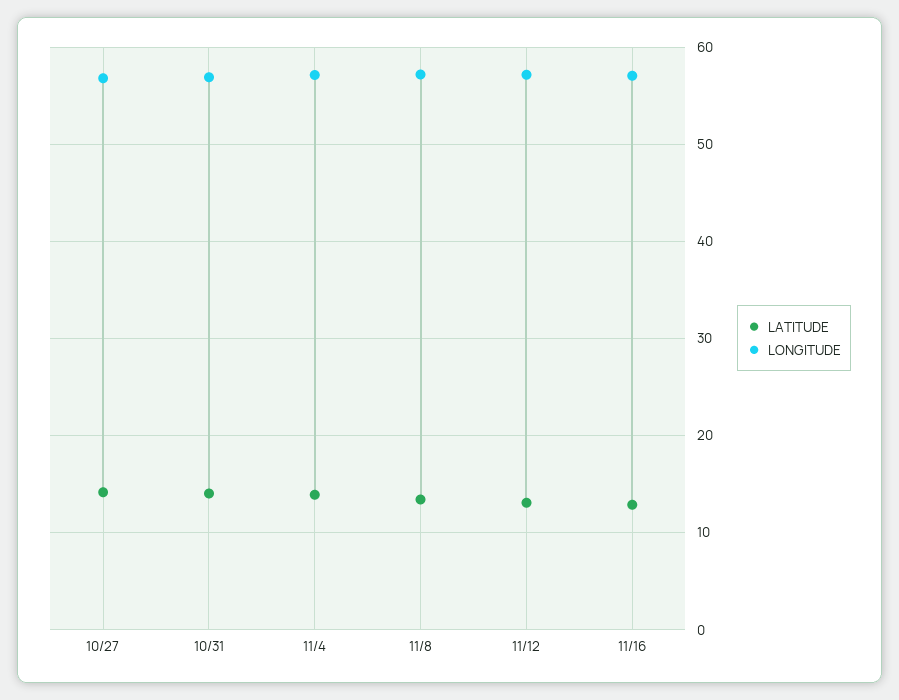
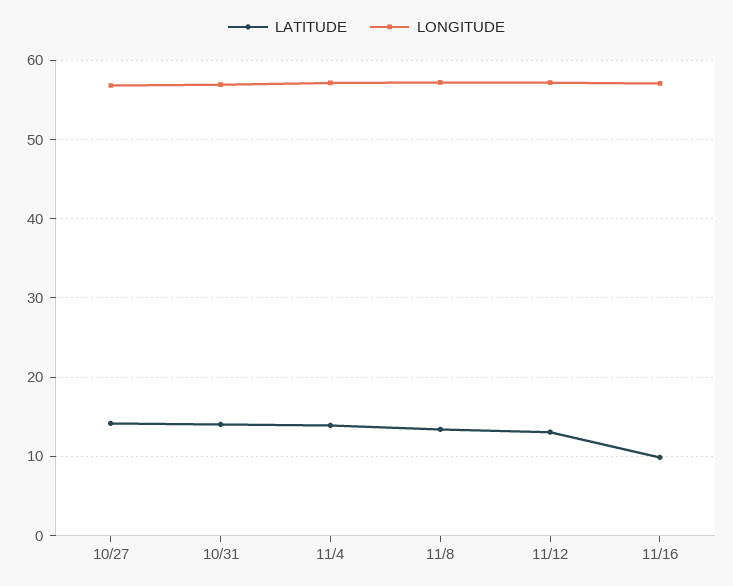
  {
    "LATITUDE": {
      "10/27": 14,
      "10/31": 14,
      "11/4": 14,
      "11/8": 13,
      "11/12": 13,
-     "11/16": 13
+     "11/16": 10
    },
    "LONGITUDE": {
      "10/27": 57,
      "10/31": 57,
      "11/4": 57,
      "11/8": 57,
      "11/12": 57,
      "11/16": 57
    }
  }

